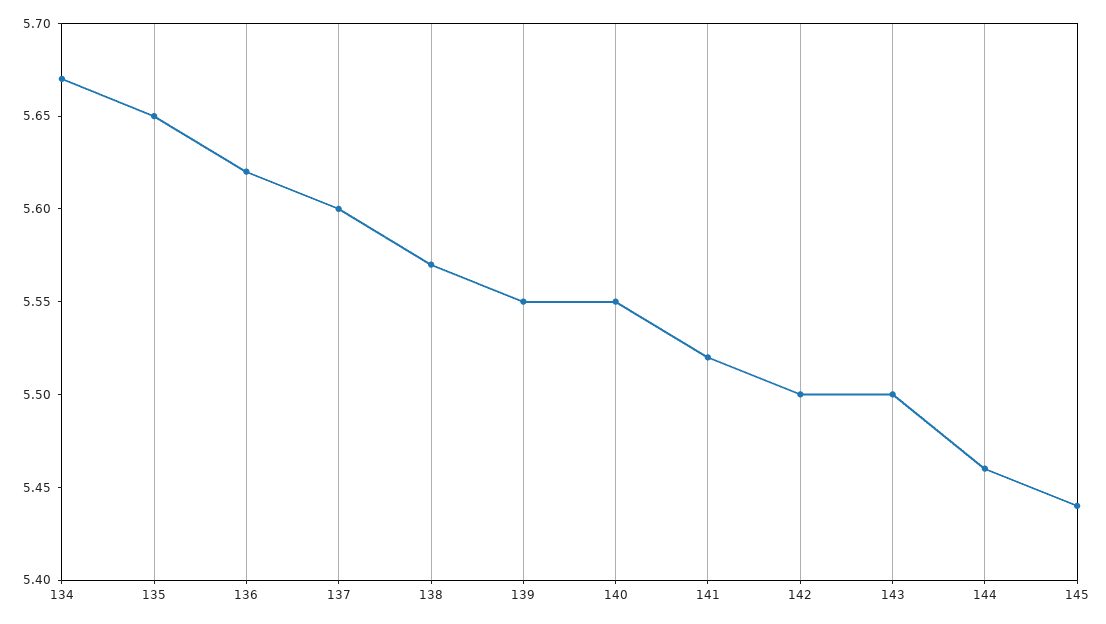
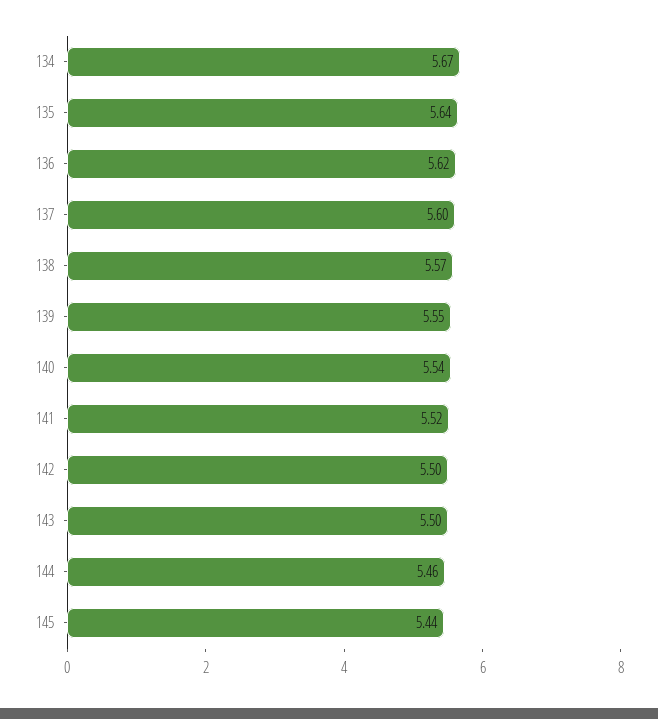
  {
    "134": 5.67,
-   "135": 5.65,
+   "135": 5.64,
    "136": 5.62,
    "137": 5.6,
    "138": 5.57,
    "139": 5.55,
-   "140": 5.55,
+   "140": 5.54,
    "141": 5.52,
    "142": 5.5,
    "143": 5.5,
    "144": 5.46,
    "145": 5.44
  }

